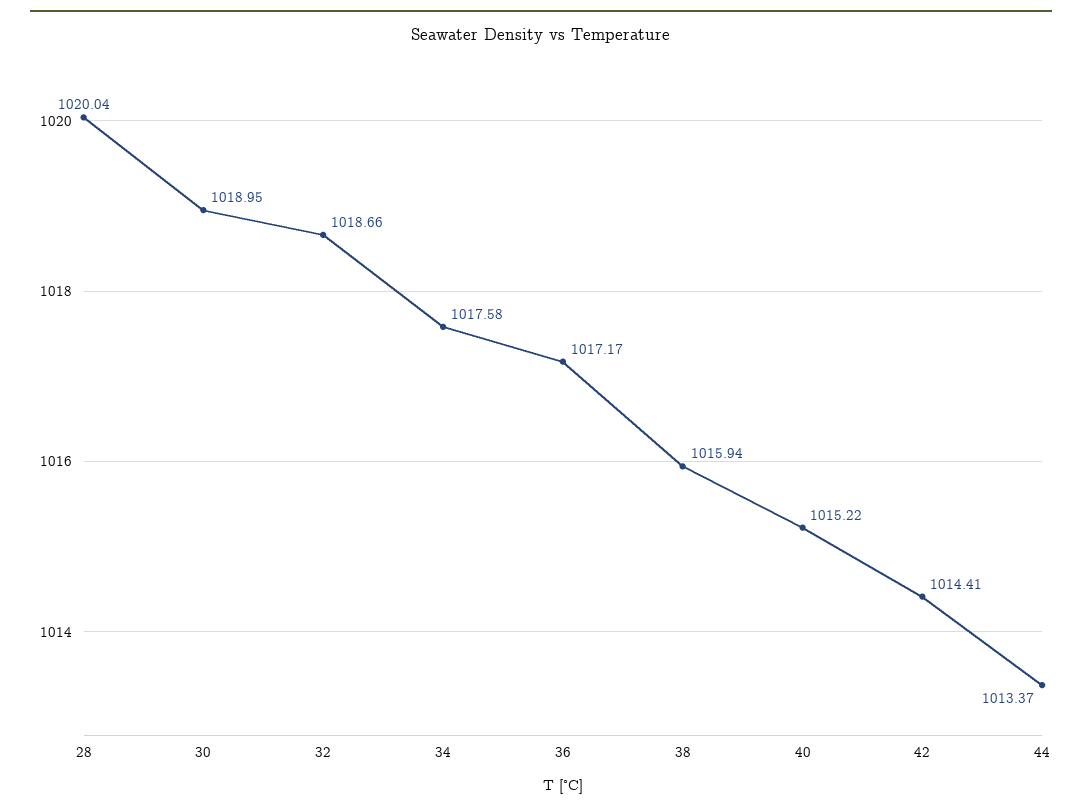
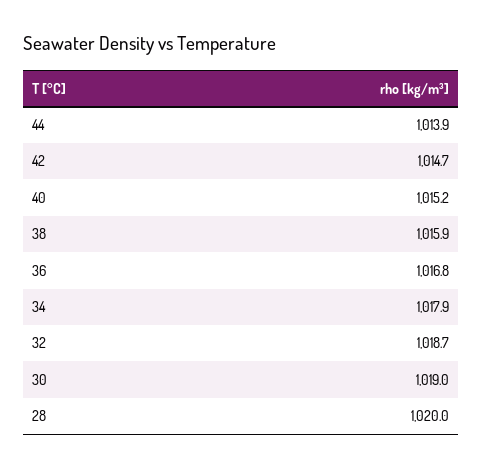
  {
    "28": 1020.04,
    "30": 1018.95,
    "32": 1018.66,
-   "34": 1017.58,
+   "34": 1017.9,
-   "36": 1017.17,
+   "36": 1016.8,
    "38": 1015.94,
    "40": 1015.22,
-   "42": 1014.41,
+   "42": 1014.7,
-   "44": 1013.37
+   "44": 1013.9
  }

